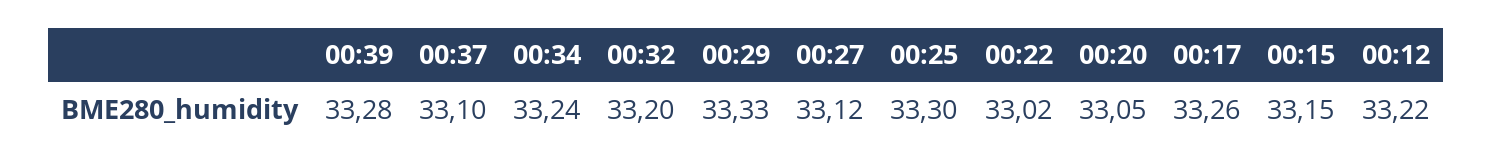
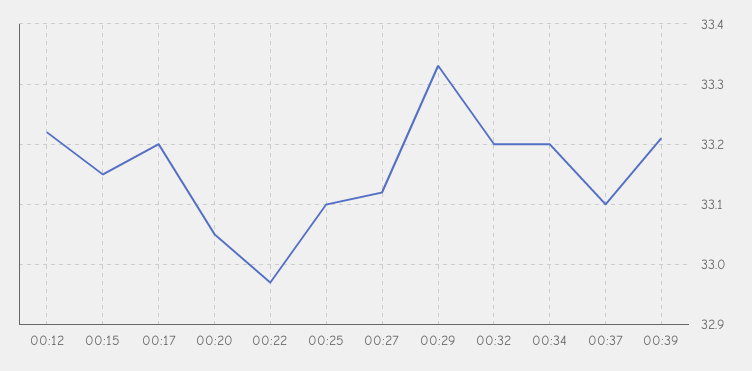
  {
-   "00:39": 33.28,
+   "00:39": 33.21,
    "00:37": 33.1,
-   "00:34": 33.24,
+   "00:34": 33.2,
    "00:32": 33.2,
    "00:29": 33.33,
    "00:27": 33.12,
-   "00:25": 33.3,
+   "00:25": 33.1,
-   "00:22": 33.02,
+   "00:22": 32.97,
    "00:20": 33.05,
-   "00:17": 33.26,
+   "00:17": 33.2,
    "00:15": 33.15,
    "00:12": 33.22
  }

